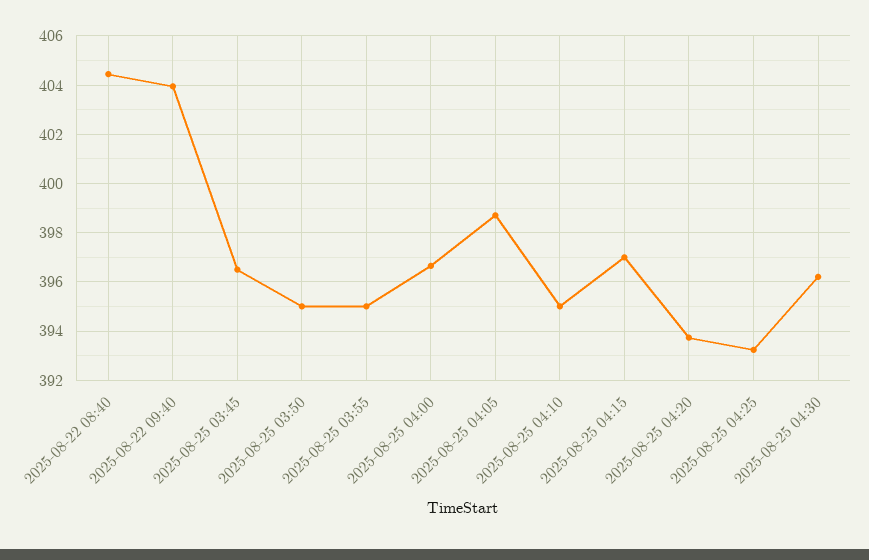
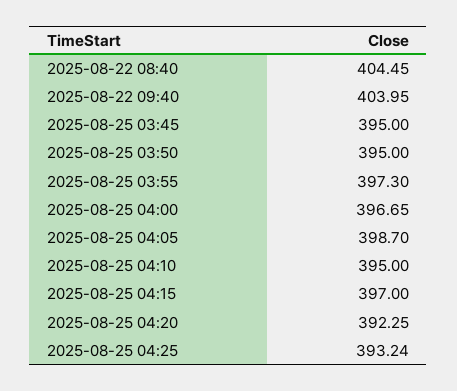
  {
    "2025-08-22 08:40": 404.45,
    "2025-08-22 09:40": 403.95,
-   "2025-08-25 03:45": 396.5,
+   "2025-08-25 03:45": 395,
    "2025-08-25 03:50": 395,
-   "2025-08-25 03:55": 395,
+   "2025-08-25 03:55": 397.3,
    "2025-08-25 04:00": 396.65,
    "2025-08-25 04:05": 398.7,
    "2025-08-25 04:10": 395,
    "2025-08-25 04:15": 397,
-   "2025-08-25 04:20": 393.75,
+   "2025-08-25 04:20": 392.25,
-   "2025-08-25 04:25": 393.24,
+   "2025-08-25 04:25": 393.24
-   "2025-08-25 04:30": 396.25
  }

